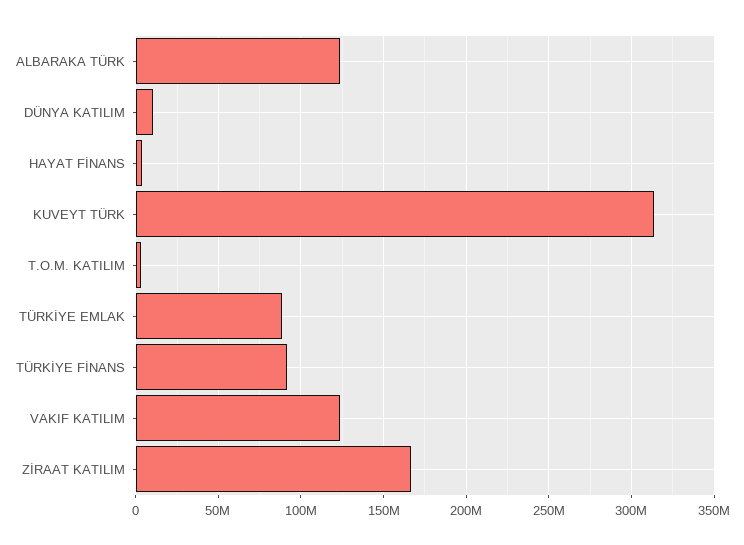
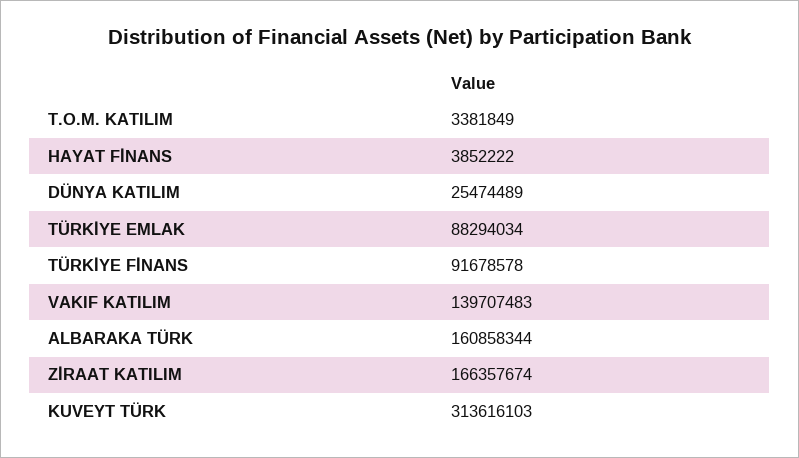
  {
-   "ALBARAKA TÜRK": 125000000,
+   "ALBARAKA TÜRK": 160858344,
-   "DÜNYA KATILIM": 10000000,
+   "DÜNYA KATILIM": 25474489,
    "HAYAT FİNANS": 3852222,
    "KUVEYT TÜRK": 313616103,
    "T.O.M. KATILIM": 3381849,
    "TÜRKİYE EMLAK": 88294034,
    "TÜRKİYE FİNANS": 91678578,
-   "VAKIF KATILIM": 125000000,
+   "VAKIF KATILIM": 139707483,
    "ZİRAAT KATILIM": 166357674
  }

